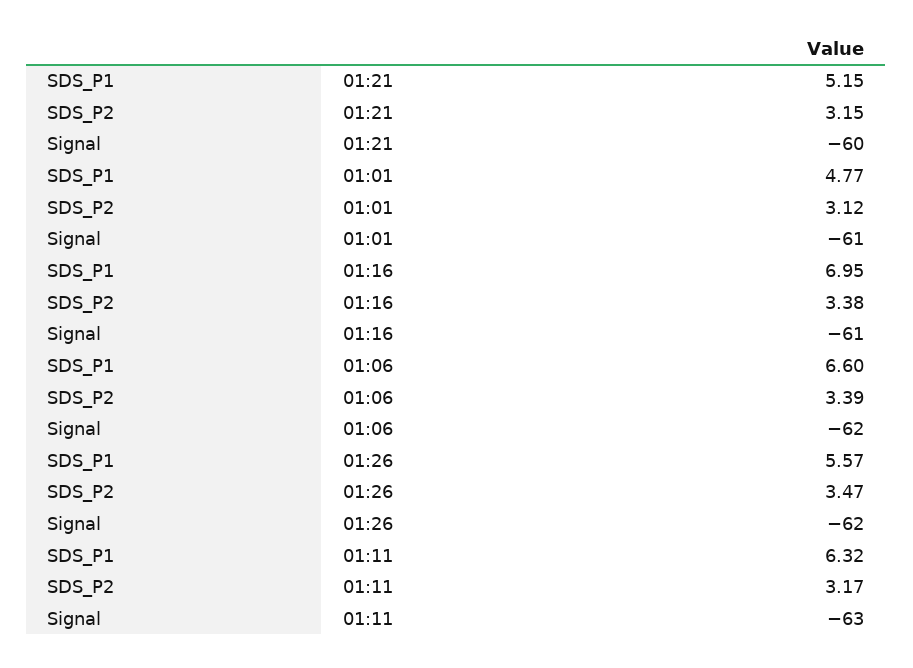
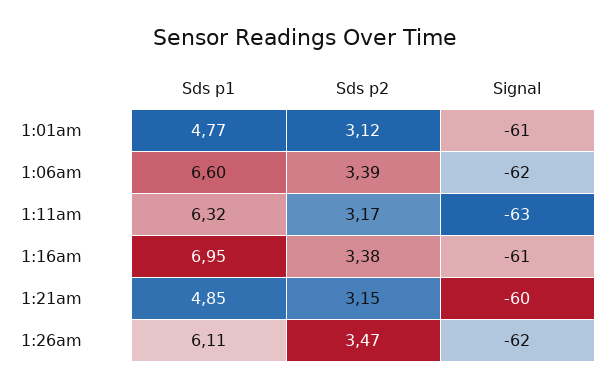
  {
    "SDS_P1": {
-     "01:21": 5.15,
+     "01:21": 4.85,
      "01:01": 4.77,
      "01:16": 6.95,
      "01:06": 6.6,
-     "01:26": 5.57,
+     "01:26": 6.11,
      "01:11": 6.32
    },
    "SDS_P2": {
      "01:21": 3.15,
      "01:01": 3.12,
      "01:16": 3.38,
      "01:06": 3.39,
      "01:26": 3.47,
      "01:11": 3.17
    },
    "Signal": {
      "01:21": -60,
      "01:01": -61,
      "01:16": -61,
      "01:06": -62,
      "01:26": -62,
      "01:11": -63
    }
  }

